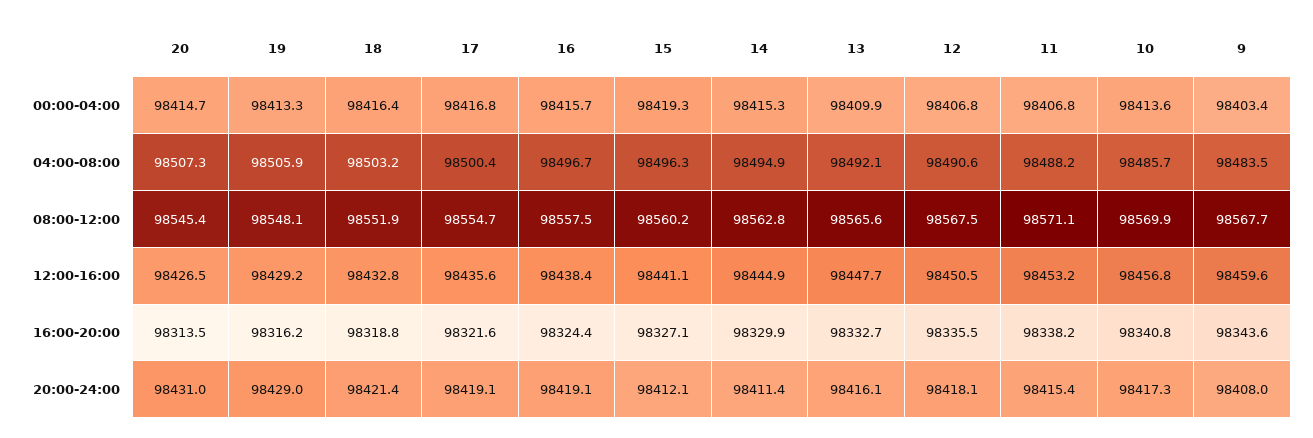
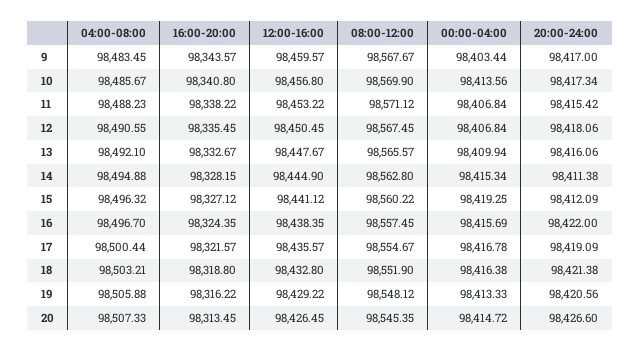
  {
    "20": {
      "00:00-04:00": 98414.72,
      "04:00-08:00": 98507.33,
      "08:00-12:00": 98545.35,
      "12:00-16:00": 98426.45,
      "16:00-20:00": 98313.45,
-     "20:00-24:00": 98431
+     "20:00-24:00": 98426.6
    },
    "19": {
      "00:00-04:00": 98413.33,
      "04:00-08:00": 98505.88,
      "08:00-12:00": 98548.12,
      "12:00-16:00": 98429.22,
      "16:00-20:00": 98316.22,
-     "20:00-24:00": 98429
+     "20:00-24:00": 98420.56
    },
    "18": {
      "00:00-04:00": 98416.38,
      "04:00-08:00": 98503.21,
      "08:00-12:00": 98551.9,
      "12:00-16:00": 98432.8,
      "16:00-20:00": 98318.8,
      "20:00-24:00": 98421.38
    },
    "17": {
      "00:00-04:00": 98416.78,
      "04:00-08:00": 98500.44,
      "08:00-12:00": 98554.67,
      "12:00-16:00": 98435.57,
      "16:00-20:00": 98321.57,
      "20:00-24:00": 98419.09
    },
    "16": {
      "00:00-04:00": 98415.69,
      "04:00-08:00": 98496.7,
      "08:00-12:00": 98557.45,
      "12:00-16:00": 98438.35,
      "16:00-20:00": 98324.35,
-     "20:00-24:00": 98419.1
+     "20:00-24:00": 98422
    },
    "15": {
      "00:00-04:00": 98419.25,
      "04:00-08:00": 98496.32,
      "08:00-12:00": 98560.22,
      "12:00-16:00": 98441.12,
      "16:00-20:00": 98327.12,
      "20:00-24:00": 98412.09
    },
    "14": {
      "00:00-04:00": 98415.34,
      "04:00-08:00": 98494.88,
      "08:00-12:00": 98562.8,
      "12:00-16:00": 98444.9,
-     "16:00-20:00": 98329.9,
+     "16:00-20:00": 98328.15,
      "20:00-24:00": 98411.38
    },
    "13": {
      "00:00-04:00": 98409.94,
      "04:00-08:00": 98492.1,
      "08:00-12:00": 98565.57,
      "12:00-16:00": 98447.67,
      "16:00-20:00": 98332.67,
      "20:00-24:00": 98416.06
    },
    "12": {
      "00:00-04:00": 98406.84,
      "04:00-08:00": 98490.55,
      "08:00-12:00": 98567.45,
      "12:00-16:00": 98450.45,
      "16:00-20:00": 98335.45,
      "20:00-24:00": 98418.06
    },
    "11": {
      "00:00-04:00": 98406.84,
      "04:00-08:00": 98488.23,
      "08:00-12:00": 98571.12,
      "12:00-16:00": 98453.22,
      "16:00-20:00": 98338.22,
      "20:00-24:00": 98415.42
    },
    "10": {
      "00:00-04:00": 98413.56,
      "04:00-08:00": 98485.67,
      "08:00-12:00": 98569.9,
      "12:00-16:00": 98456.8,
      "16:00-20:00": 98340.8,
      "20:00-24:00": 98417.34
    },
    "9": {
      "00:00-04:00": 98403.44,
      "04:00-08:00": 98483.45,
      "08:00-12:00": 98567.67,
      "12:00-16:00": 98459.57,
      "16:00-20:00": 98343.57,
-     "20:00-24:00": 98408
+     "20:00-24:00": 98417
    }
  }

